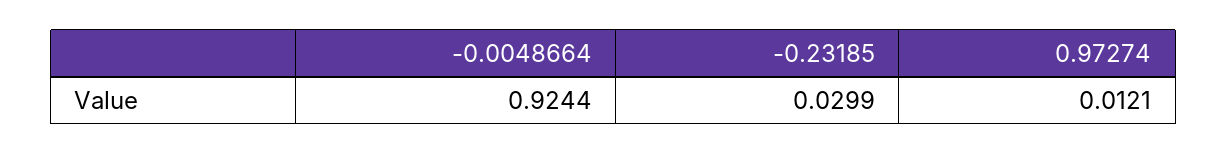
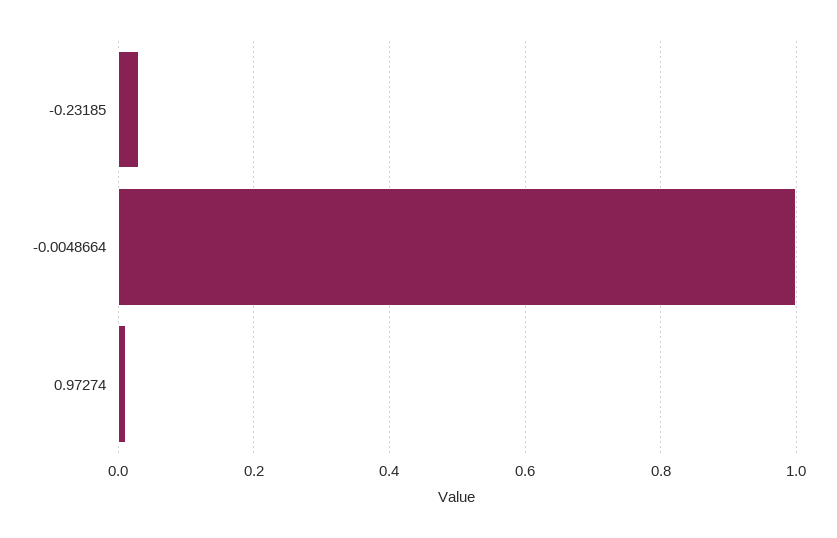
  {
-   "-0.0048664": 0.9244,
+   "-0.0048664": 1,
    "-0.23185": 0.0299,
    "0.97274": 0.0121
  }

